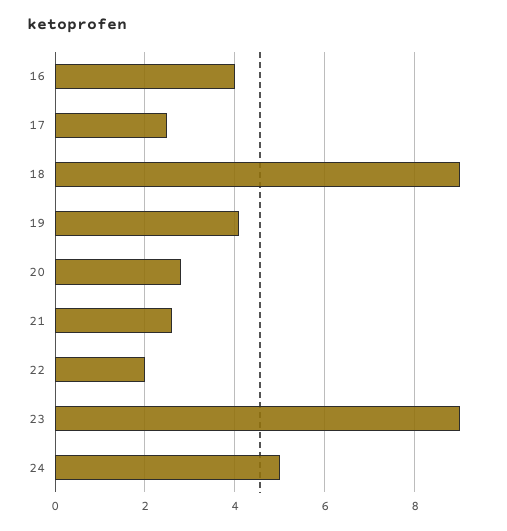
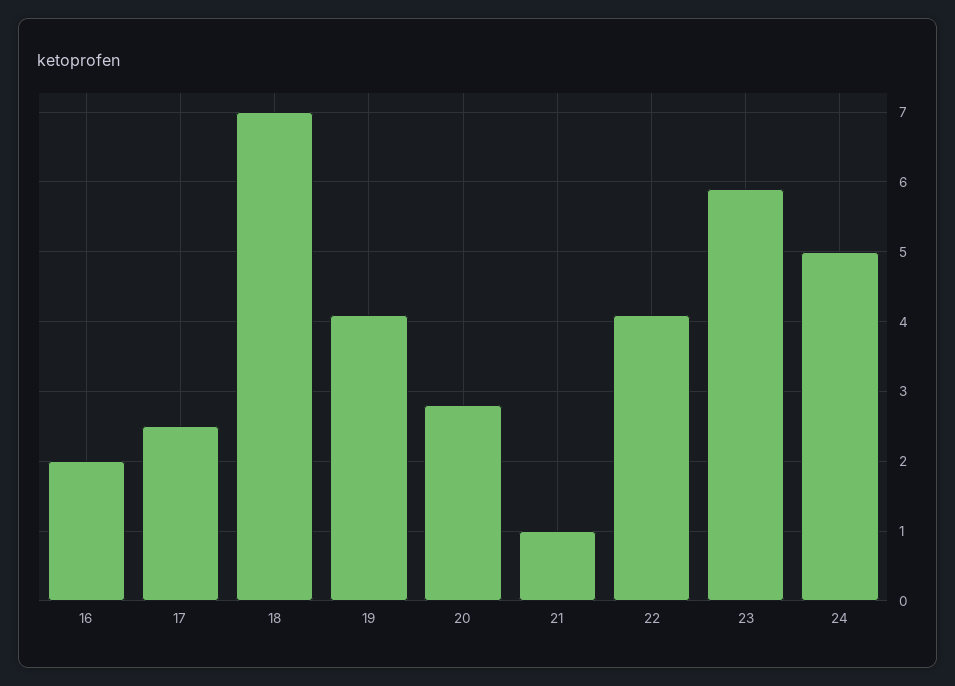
  {
-   "16": 4,
+   "16": 2,
    "17": 2.5,
-   "18": 9,
+   "18": 7,
    "19": 4.1,
    "20": 2.8,
-   "21": 2.5,
+   "21": 1,
-   "22": 2,
+   "22": 4.1,
-   "23": 9,
+   "23": 5.9,
    "24": 5
  }

